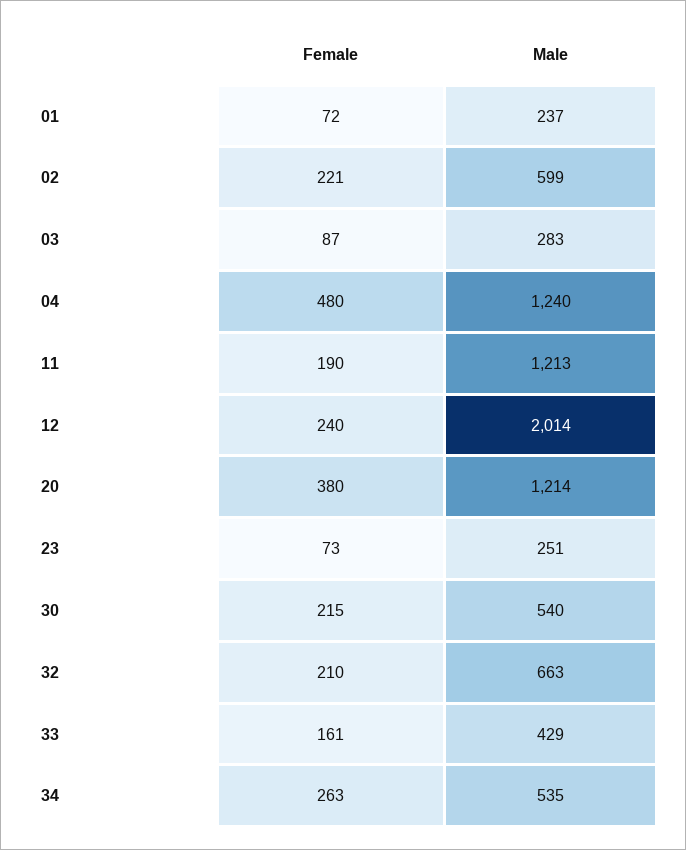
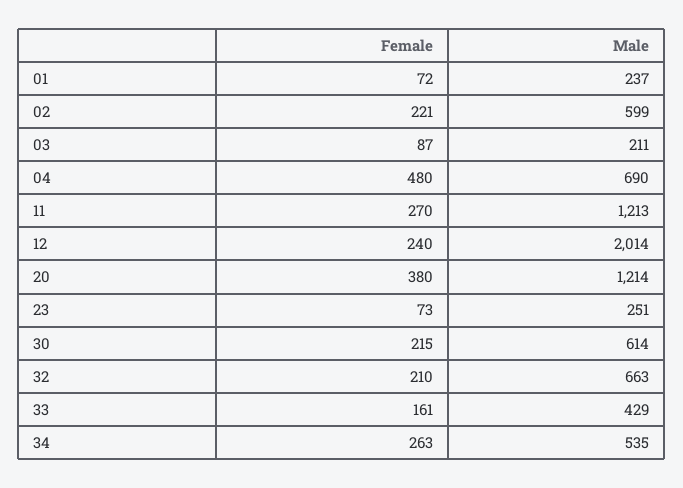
  {
    "Female": {
      "01": 72,
      "02": 221,
      "03": 87,
      "04": 480,
-     "11": 190,
+     "11": 270,
      "12": 240,
      "20": 380,
      "23": 73,
      "30": 215,
      "32": 210,
      "33": 161,
      "34": 263
    },
    "Male": {
      "01": 237,
      "02": 599,
-     "03": 283,
+     "03": 211,
-     "04": 1240,
+     "04": 690,
      "11": 1213,
      "12": 2014,
      "20": 1214,
      "23": 251,
-     "30": 540,
+     "30": 614,
      "32": 663,
      "33": 429,
      "34": 535
    }
  }

